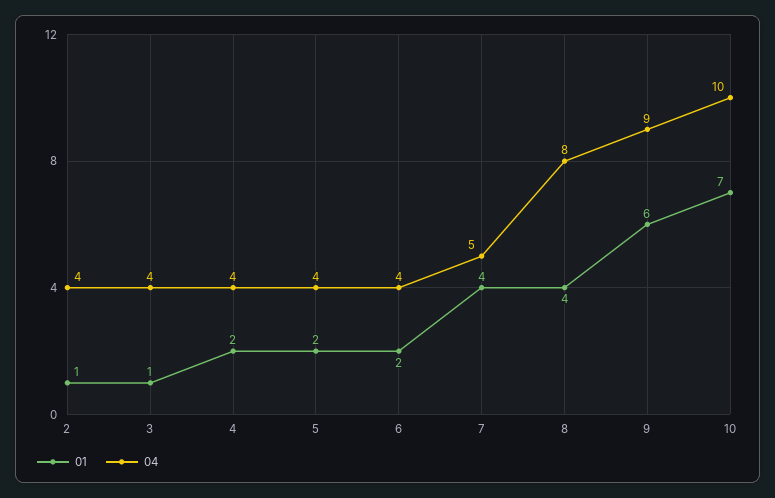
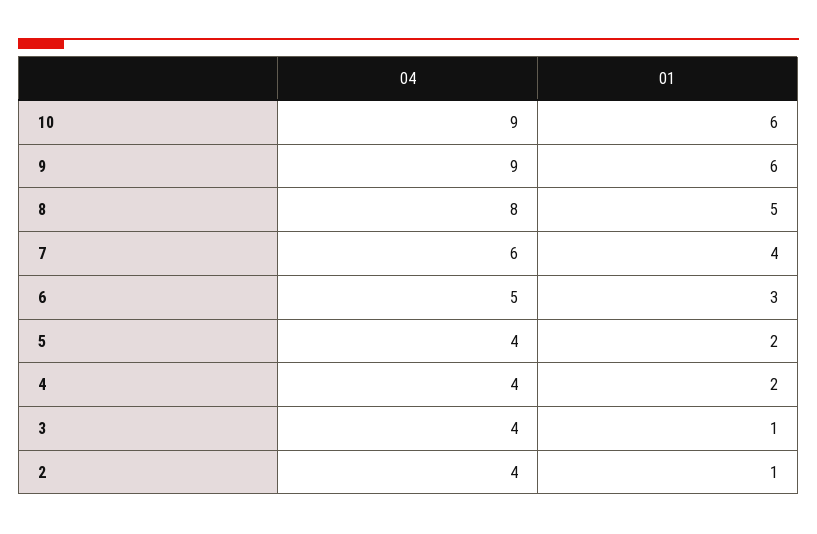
  {
    "01": {
      "2": 1,
      "3": 1,
      "4": 2,
      "5": 2,
-     "6": 2,
+     "6": 3,
      "7": 4,
-     "8": 4,
+     "8": 5,
      "9": 6,
-     "10": 7
+     "10": 6
    },
    "04": {
      "2": 4,
      "3": 4,
      "4": 4,
      "5": 4,
-     "6": 4,
+     "6": 5,
-     "7": 5,
+     "7": 6,
      "8": 8,
      "9": 9,
-     "10": 10
+     "10": 9
    }
  }

